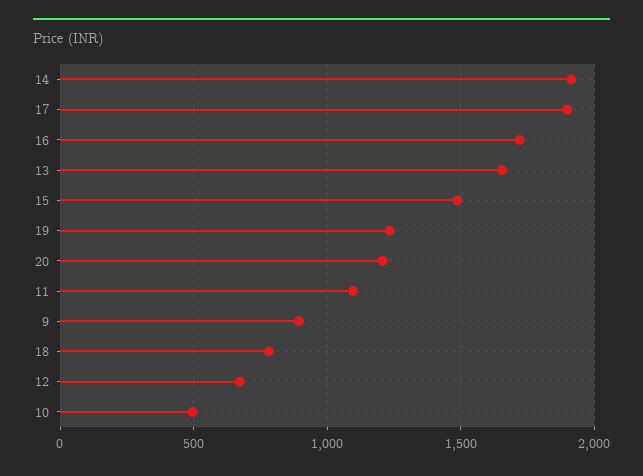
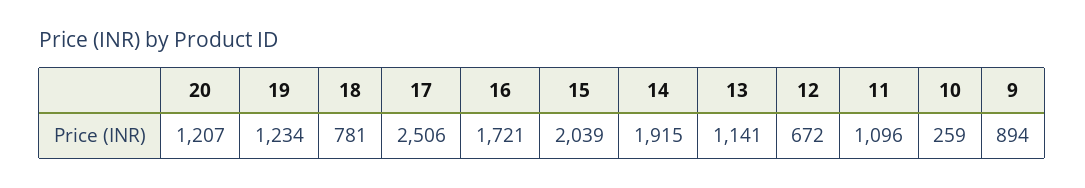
  {
    "14": 1915,
-   "17": 1900,
+   "17": 2506,
    "16": 1721,
-   "13": 1650,
+   "13": 1141,
-   "15": 1500,
+   "15": 2039,
    "19": 1234,
    "20": 1207,
    "11": 1096,
    "9": 894,
    "18": 781,
    "12": 672,
-   "10": 500
+   "10": 259
  }

